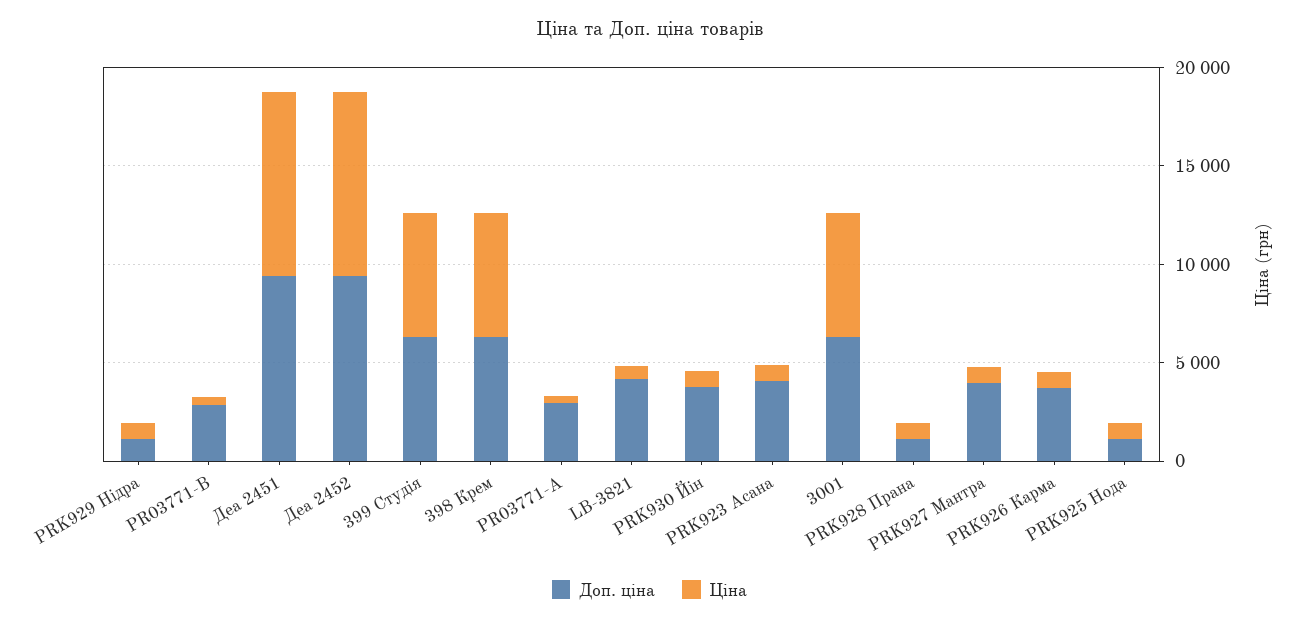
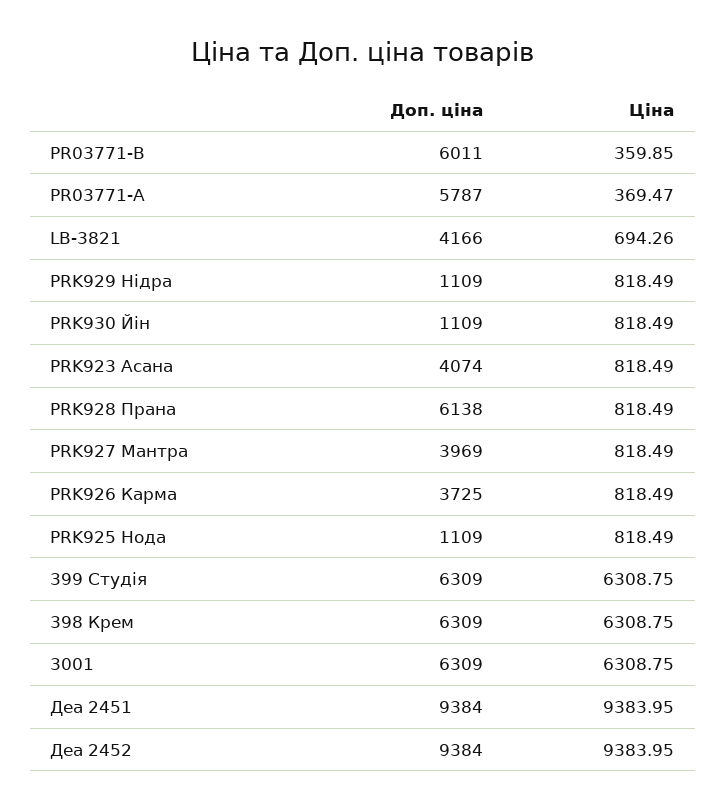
  {
    "Доп. ціна": {
      "PRK929 Нідра": 1109,
-     "PR03771-B": 3000,
+     "PR03771-B": 6011,
      "Деа 2451": 9384,
      "Деа 2452": 9384,
      "399 Студія": 6309,
      "398 Крем": 6309,
-     "PR03771-А": 3000,
+     "PR03771-А": 5787,
      "LB-3821": 4166,
-     "PRK930 Йін": 4000,
+     "PRK930 Йін": 1109,
      "PRK923 Асана": 4074,
      "3001": 6309,
-     "PRK928 Прана": 1000,
+     "PRK928 Прана": 6138,
      "PRK927 Мантра": 3969,
      "PRK926 Карма": 3725,
      "PRK925 Нода": 1109
    },
    "Ціна": {
      "PRK929 Нідра": 818.49,
      "PR03771-B": 359.85,
      "Деа 2451": 9383.95,
      "Деа 2452": 9383.95,
      "399 Студія": 6308.75,
      "398 Крем": 6308.75,
      "PR03771-А": 369.47,
      "LB-3821": 694.26,
      "PRK930 Йін": 818.49,
      "PRK923 Асана": 818.49,
      "3001": 6308.75,
      "PRK928 Прана": 818.49,
      "PRK927 Мантра": 818.49,
      "PRK926 Карма": 818.49,
      "PRK925 Нода": 818.49
    }
  }

